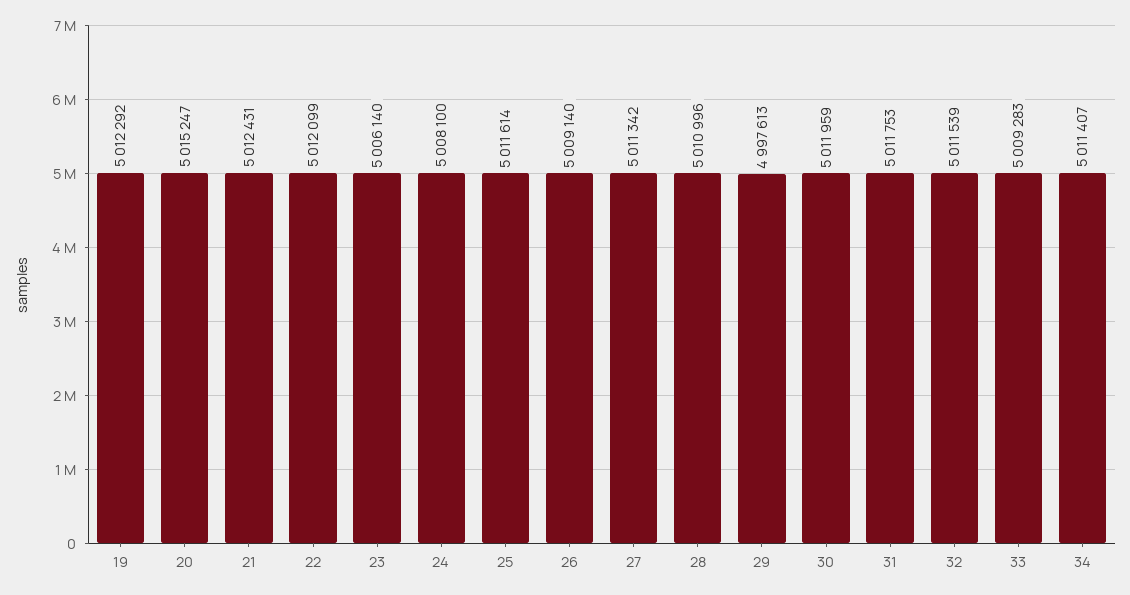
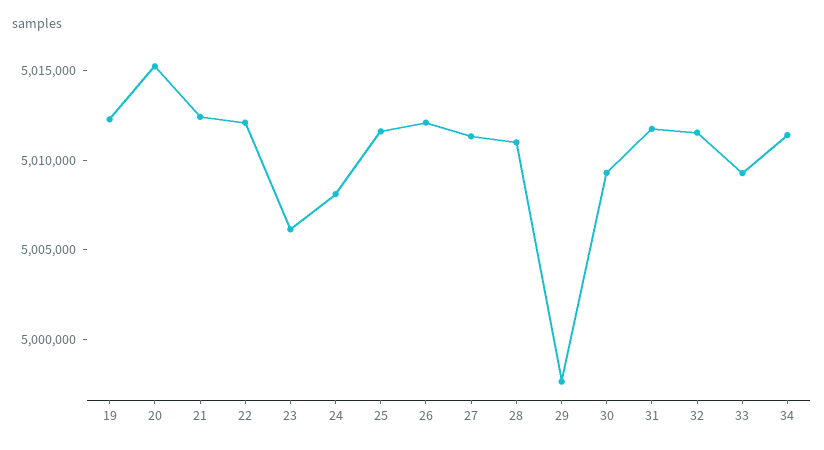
  {
    "19": 5012292,
    "20": 5015247,
    "21": 5012431,
    "22": 5012099,
    "23": 5006140,
    "24": 5008100,
    "25": 5011614,
-   "26": 5009140,
+   "26": 5012000,
    "27": 5011342,
    "28": 5010996,
    "29": 4997613,
-   "30": 5011959,
+   "30": 5009000,
    "31": 5011753,
    "32": 5011539,
    "33": 5009283,
    "34": 5011407
  }

